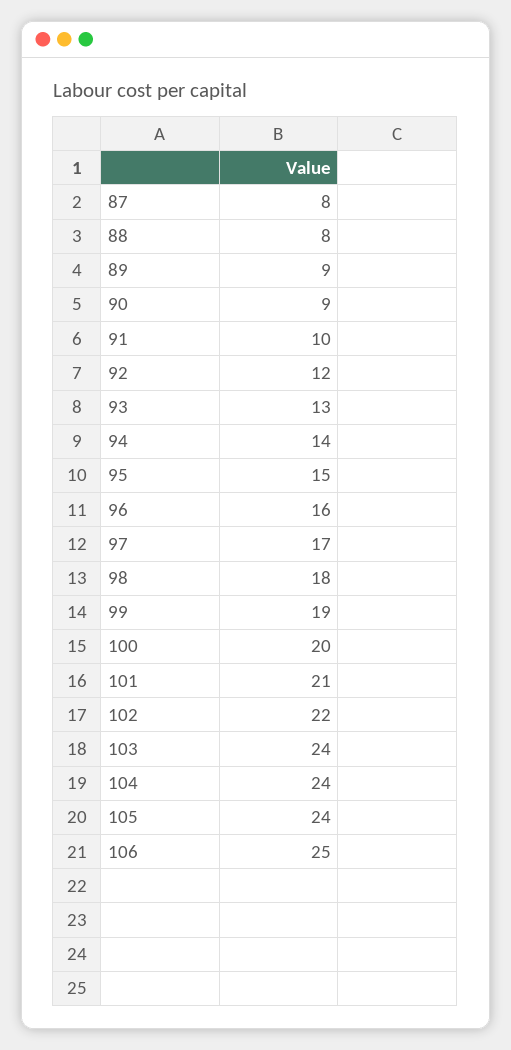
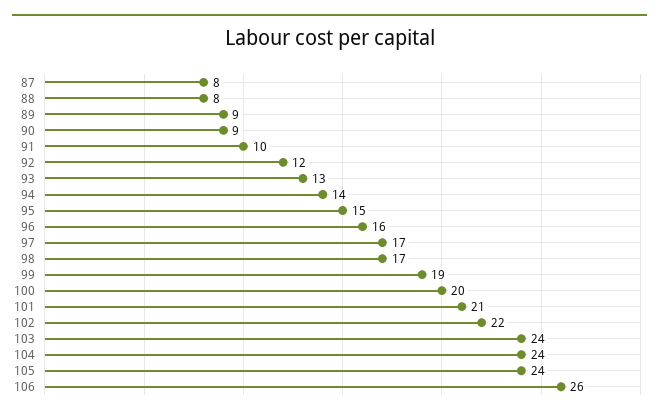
  {
    "87": 8,
    "88": 8,
    "89": 9,
    "90": 9,
    "91": 10,
    "92": 12,
    "93": 13,
    "94": 14,
    "95": 15,
    "96": 16,
    "97": 17,
-   "98": 18,
+   "98": 17,
    "99": 19,
    "100": 20,
    "101": 21,
    "102": 22,
    "103": 24,
    "104": 24,
    "105": 24,
-   "106": 25
+   "106": 26
  }

